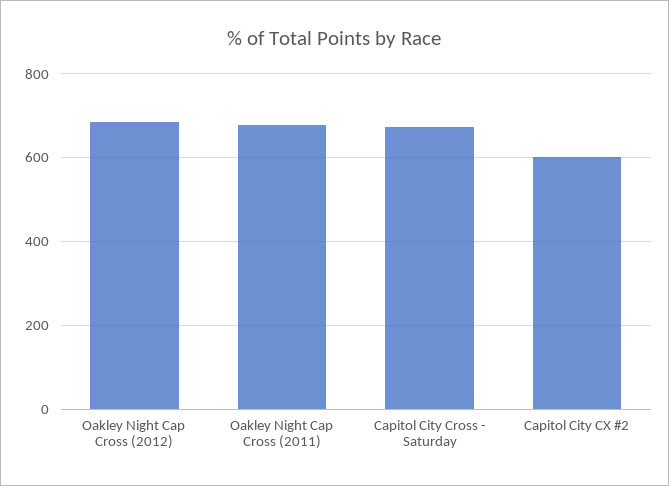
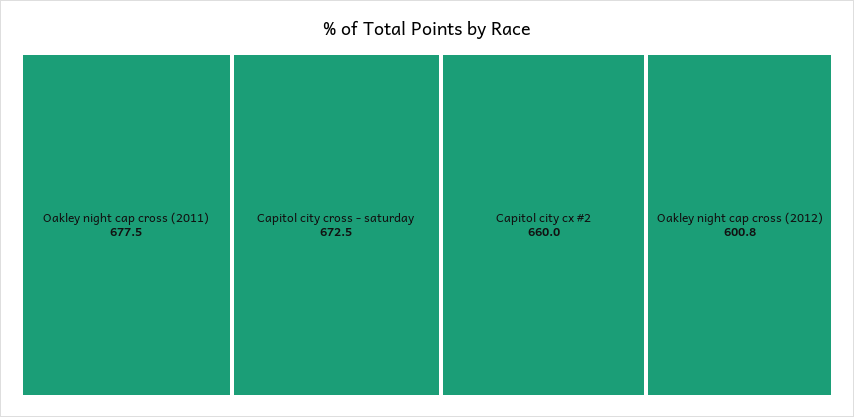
  {
-   "Oakley Night Cap Cross (2012)": 680,
+   "Oakley Night Cap Cross (2012)": 600.8,
    "Oakley Night Cap Cross (2011)": 677.5,
    "Capitol City Cross - Saturday": 672.5,
-   "Capitol City CX #2": 600
+   "Capitol City CX #2": 660
  }

